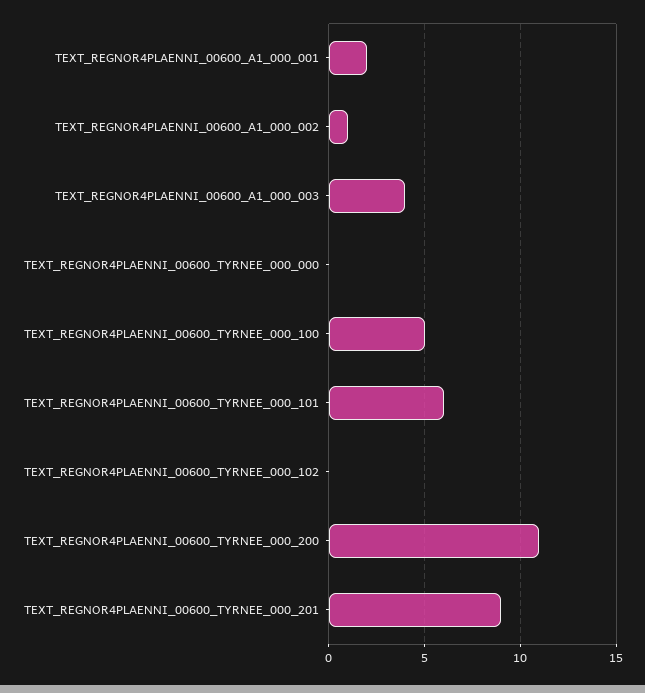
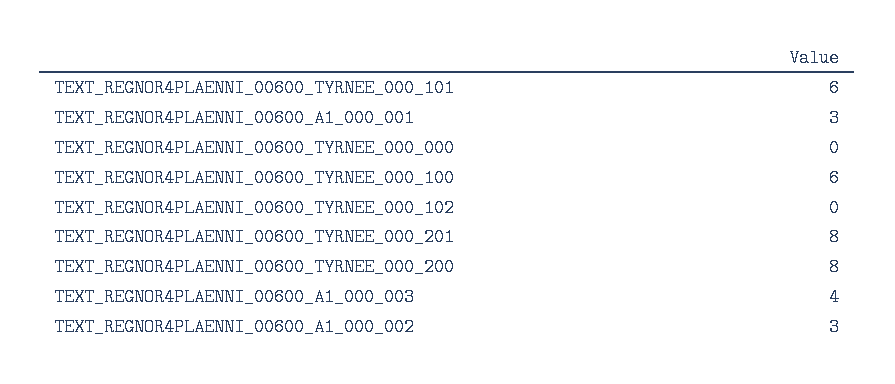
  {
-   "TEXT_REGNOR4PLAENNI_00600_A1_000_001": 2,
+   "TEXT_REGNOR4PLAENNI_00600_A1_000_001": 3,
-   "TEXT_REGNOR4PLAENNI_00600_A1_000_002": 1,
+   "TEXT_REGNOR4PLAENNI_00600_A1_000_002": 3,
    "TEXT_REGNOR4PLAENNI_00600_A1_000_003": 4,
    "TEXT_REGNOR4PLAENNI_00600_TYRNEE_000_000": 0,
-   "TEXT_REGNOR4PLAENNI_00600_TYRNEE_000_100": 5,
+   "TEXT_REGNOR4PLAENNI_00600_TYRNEE_000_100": 6,
    "TEXT_REGNOR4PLAENNI_00600_TYRNEE_000_101": 6,
    "TEXT_REGNOR4PLAENNI_00600_TYRNEE_000_102": 0,
-   "TEXT_REGNOR4PLAENNI_00600_TYRNEE_000_200": 11,
+   "TEXT_REGNOR4PLAENNI_00600_TYRNEE_000_200": 8,
-   "TEXT_REGNOR4PLAENNI_00600_TYRNEE_000_201": 9
+   "TEXT_REGNOR4PLAENNI_00600_TYRNEE_000_201": 8
  }

